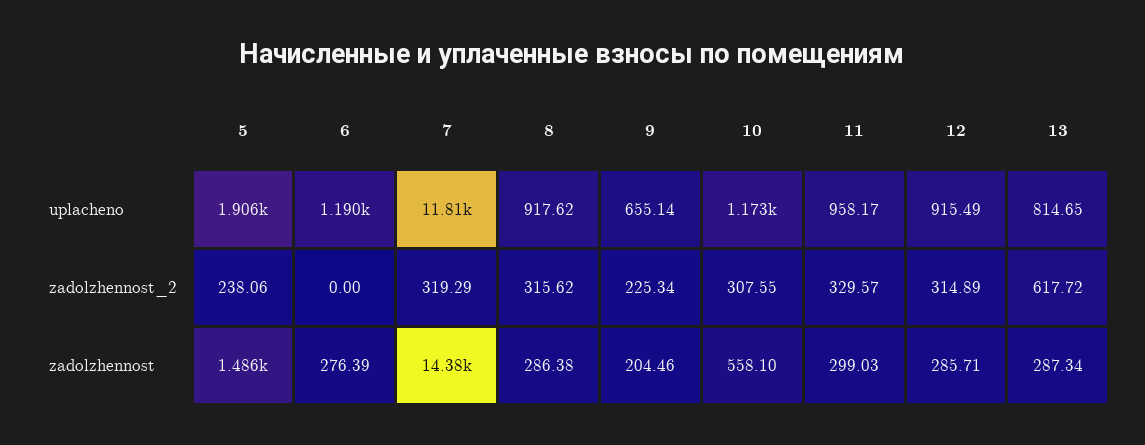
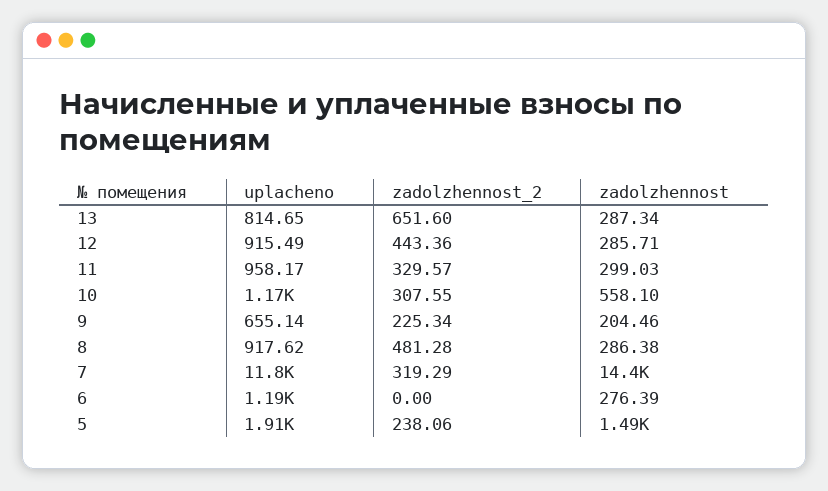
  {
    "5": {
      "uplacheno": 1906,
      "zadolzhennost_2": 238.06,
      "zadolzhennost": 1486
    },
    "6": {
      "uplacheno": 1190,
      "zadolzhennost_2": 0,
      "zadolzhennost": 276.39
    },
    "7": {
      "uplacheno": 11810,
      "zadolzhennost_2": 319.29,
      "zadolzhennost": 14380
    },
    "8": {
      "uplacheno": 917.62,
-     "zadolzhennost_2": 315.62,
+     "zadolzhennost_2": 481.28,
      "zadolzhennost": 286.38
    },
    "9": {
      "uplacheno": 655.14,
      "zadolzhennost_2": 225.34,
      "zadolzhennost": 204.46
    },
    "10": {
      "uplacheno": 1173,
      "zadolzhennost_2": 307.55,
      "zadolzhennost": 558.1
    },
    "11": {
      "uplacheno": 958.17,
      "zadolzhennost_2": 329.57,
      "zadolzhennost": 299.03
    },
    "12": {
      "uplacheno": 915.49,
-     "zadolzhennost_2": 314.89,
+     "zadolzhennost_2": 443.36,
      "zadolzhennost": 285.71
    },
    "13": {
      "uplacheno": 814.65,
-     "zadolzhennost_2": 617.72,
+     "zadolzhennost_2": 651.6,
      "zadolzhennost": 287.34
    }
  }

